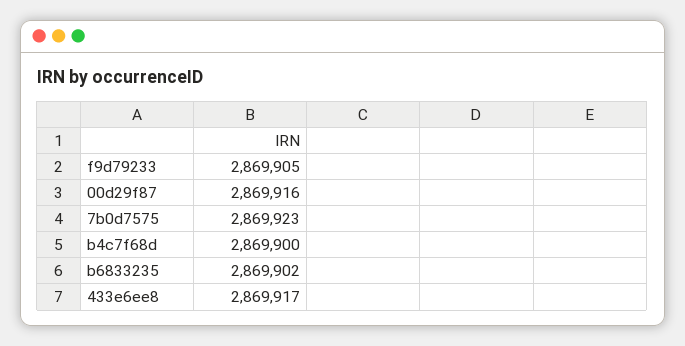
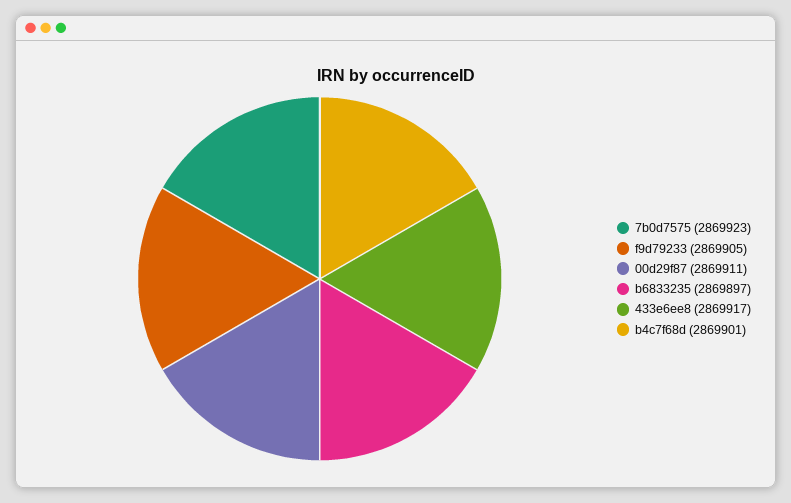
  {
    "f9d79233": 2869905,
-   "00d29f87": 2869916,
+   "00d29f87": 2869911,
    "7b0d7575": 2869923,
-   "b4c7f68d": 2869900,
+   "b4c7f68d": 2869901,
-   "b6833235": 2869902,
+   "b6833235": 2869897,
    "433e6ee8": 2869917
  }

